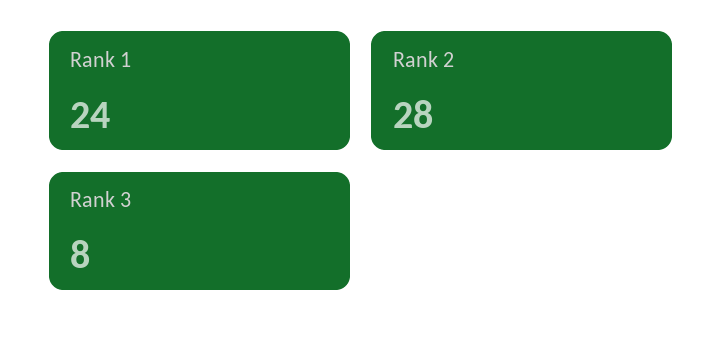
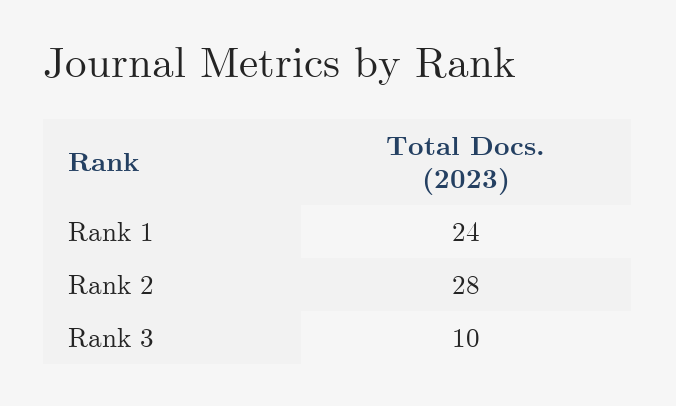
  {
    "Rank 1": 24,
    "Rank 2": 28,
-   "Rank 3": 8
+   "Rank 3": 10
  }

